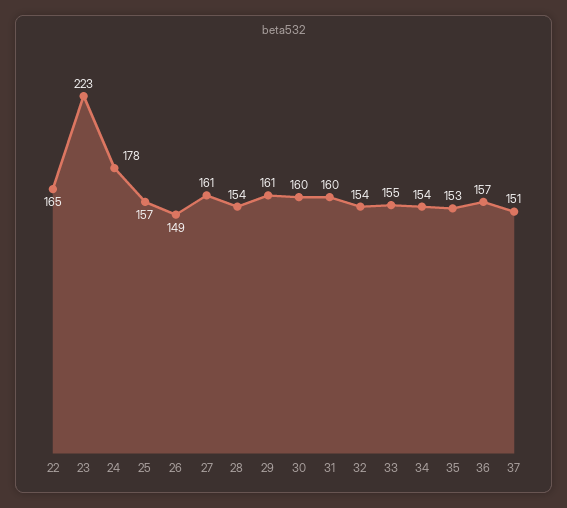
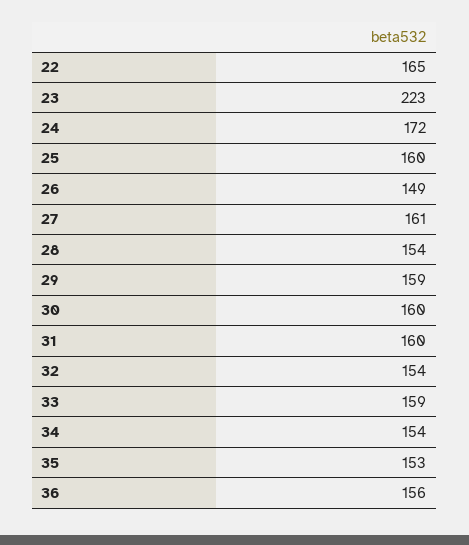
  {
    "22": 165,
    "23": 223,
-   "24": 178,
+   "24": 172,
-   "25": 157,
+   "25": 160,
    "26": 149,
    "27": 161,
    "28": 154,
-   "29": 161,
+   "29": 159,
    "30": 160,
    "31": 160,
    "32": 154,
-   "33": 155,
+   "33": 159,
    "34": 154,
    "35": 153,
-   "36": 157,
+   "36": 156
-   "37": 151
  }

